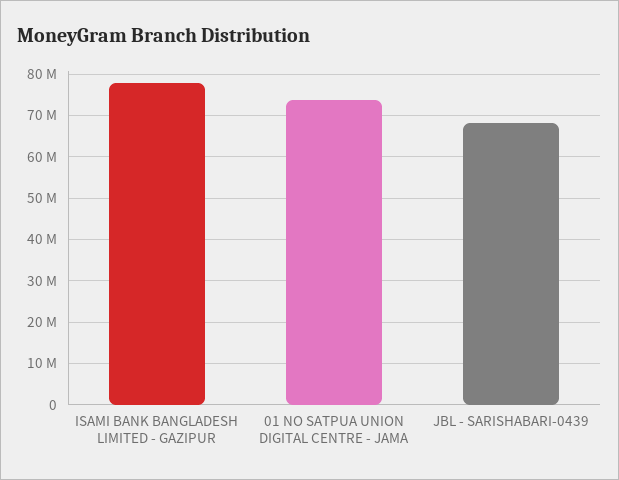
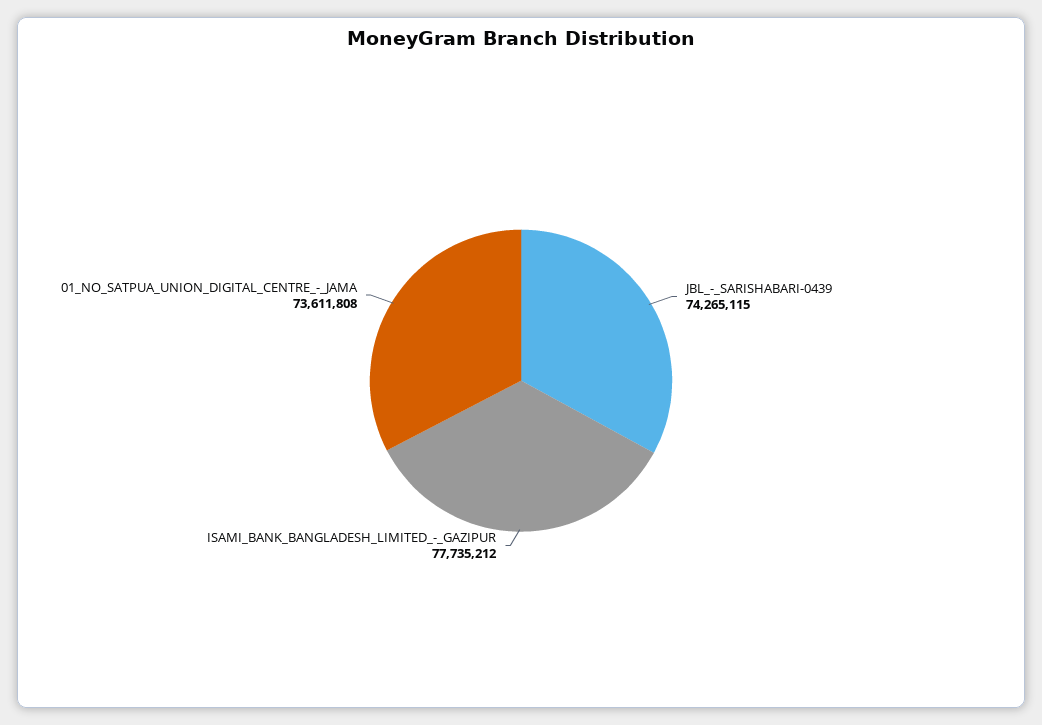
  {
    "ISAMI BANK BANGLADESH LIMITED - GAZIPUR": 77735212,
    "01 NO SATPUA UNION DIGITAL CENTRE - JAMA": 73611808,
-   "JBL - SARISHABARI-0439": 68000000
+   "JBL - SARISHABARI-0439": 74265115
  }

